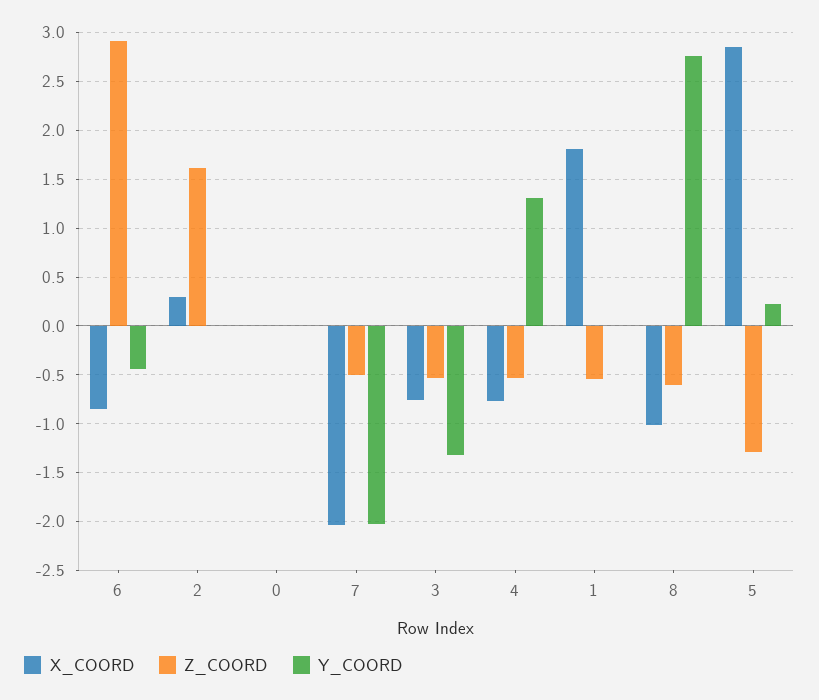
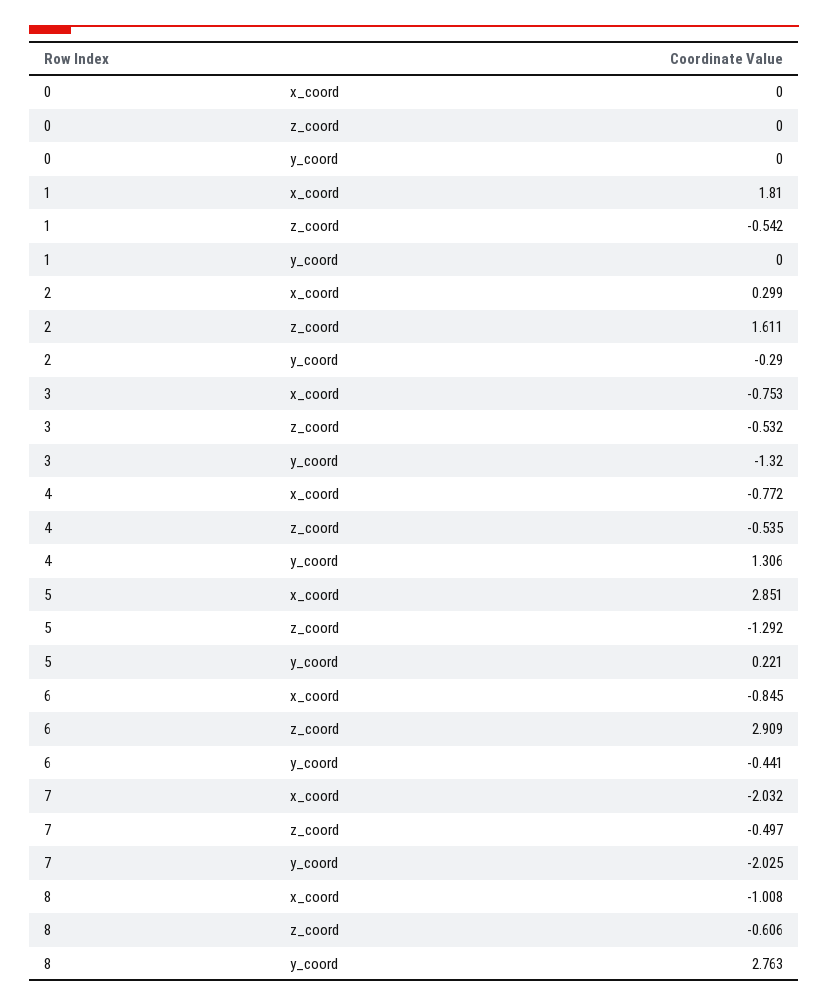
  {
    "X_COORD": {
      "6": -0.845,
      "2": 0.299,
      "0": 0,
      "7": -2.032,
      "3": -0.753,
      "4": -0.772,
      "1": 1.81,
      "8": -1.008,
      "5": 2.851
    },
    "Z_COORD": {
      "6": 2.909,
      "2": 1.611,
      "0": 0,
      "7": -0.497,
      "3": -0.532,
      "4": -0.535,
      "1": -0.542,
      "8": -0.606,
      "5": -1.292
    },
    "Y_COORD": {
      "6": -0.441,
-     "2": 0,
+     "2": -0.29,
      "0": 0,
      "7": -2.025,
      "3": -1.32,
      "4": 1.306,
      "1": 0,
      "8": 2.763,
      "5": 0.221
    }
  }

